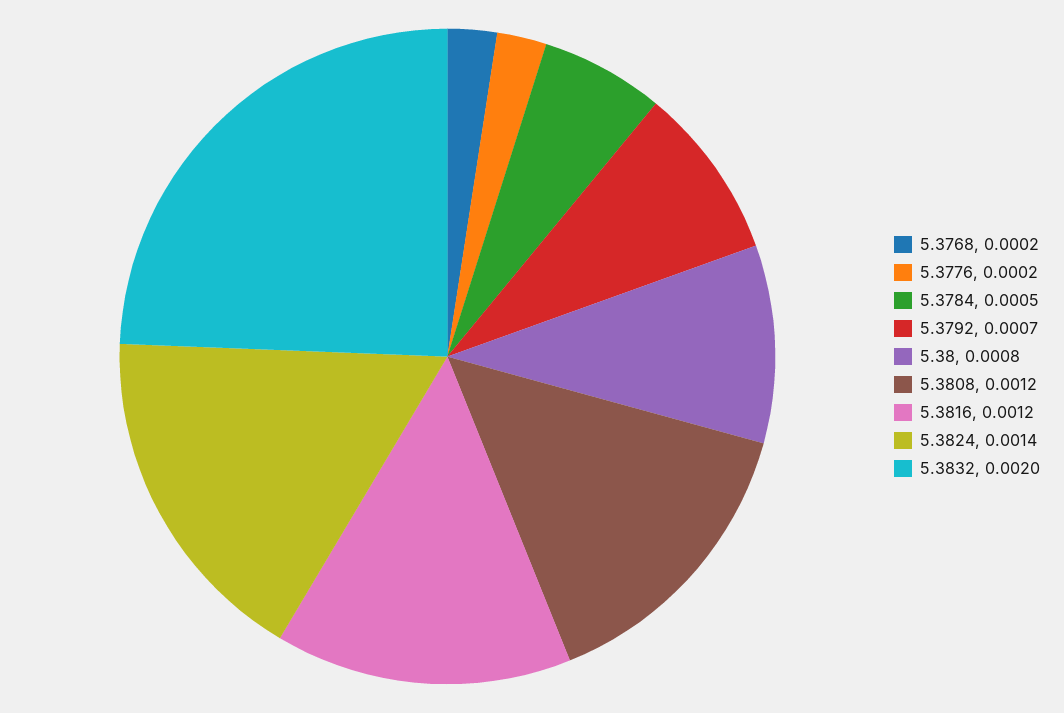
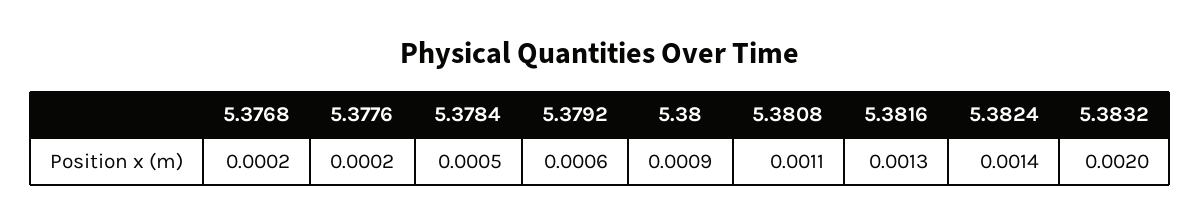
  {
    "5.3768": 0.0002,
    "5.3776": 0.0002,
    "5.3784": 0.0005,
-   "5.3792": 0.0007,
+   "5.3792": 0.0006,
-   "5.38": 0.0008,
+   "5.38": 0.0009,
-   "5.3808": 0.0012,
+   "5.3808": 0.0011,
-   "5.3816": 0.0012,
+   "5.3816": 0.0013,
    "5.3824": 0.0014,
    "5.3832": 0.002
  }

